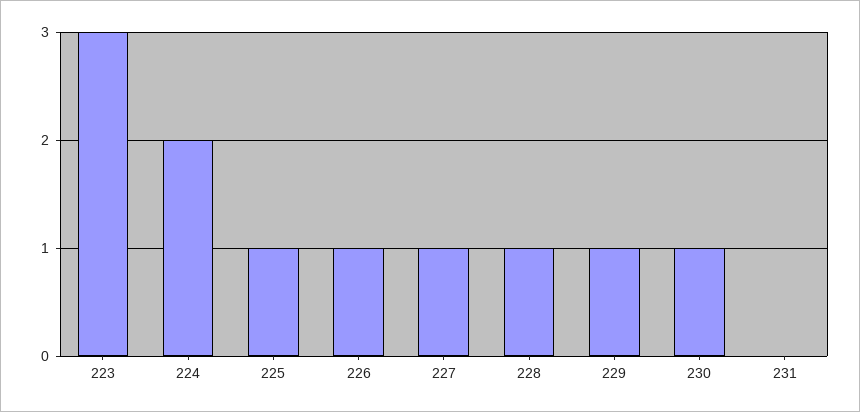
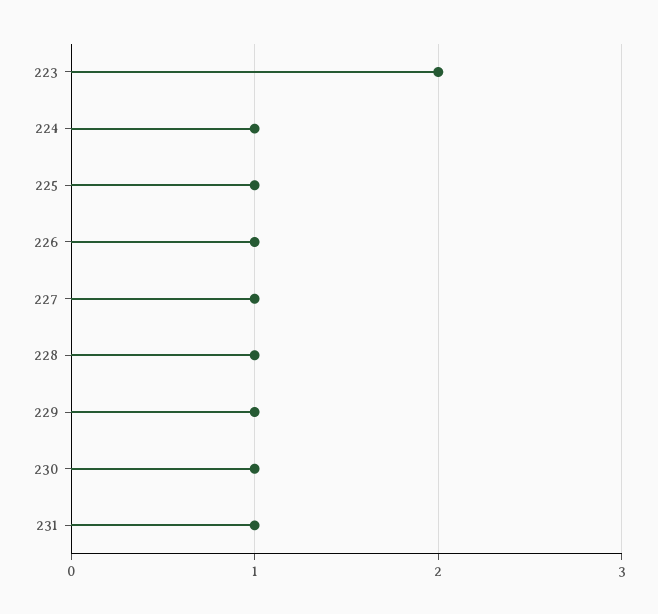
  {
-   "223": 3,
+   "223": 2,
-   "224": 2,
+   "224": 1,
    "225": 1,
    "226": 1,
    "227": 1,
    "228": 1,
    "229": 1,
    "230": 1,
-   "231": 0
+   "231": 1
  }

